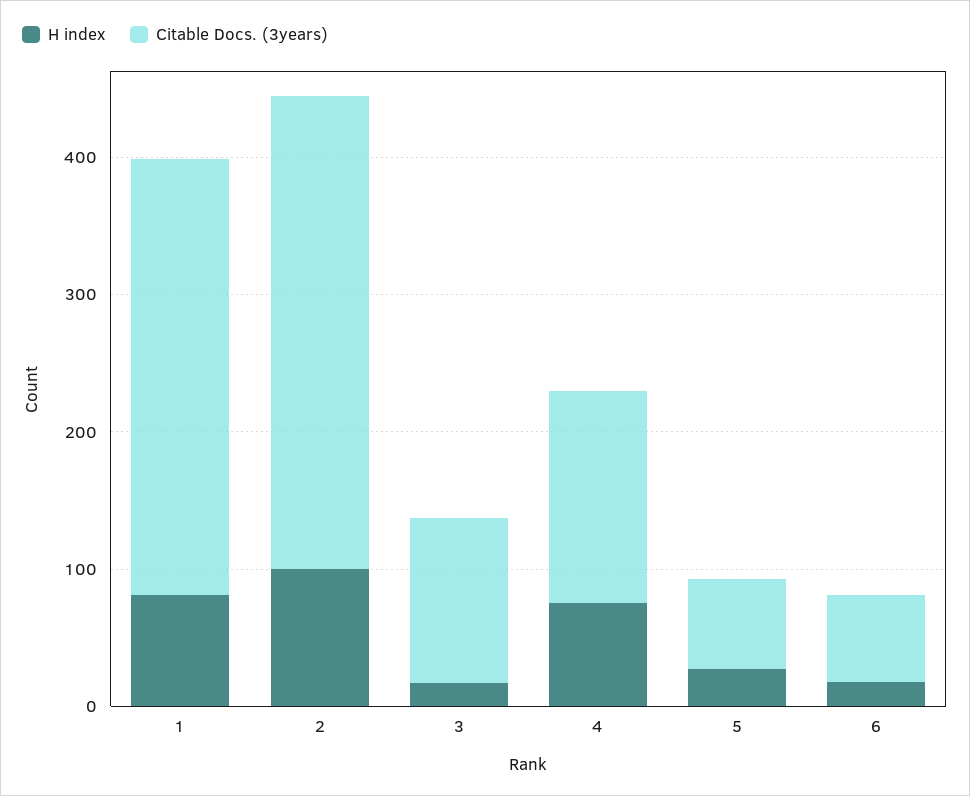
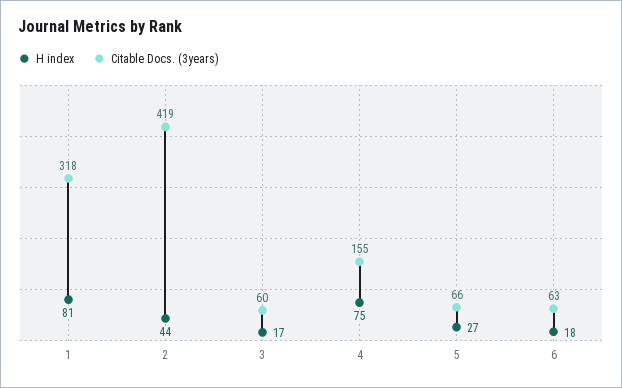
  {
    "H index": {
      "1": 81,
-     "2": 100,
+     "2": 44,
      "3": 17,
      "4": 75,
      "5": 27,
      "6": 18
    },
    "Citable Docs. (3years)": {
      "1": 318,
-     "2": 340,
+     "2": 419,
-     "3": 120,
+     "3": 60,
      "4": 155,
      "5": 66,
      "6": 63
    }
  }

